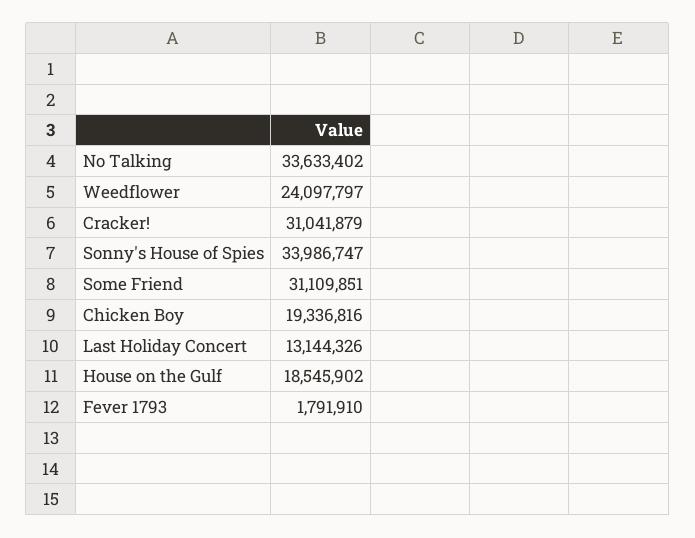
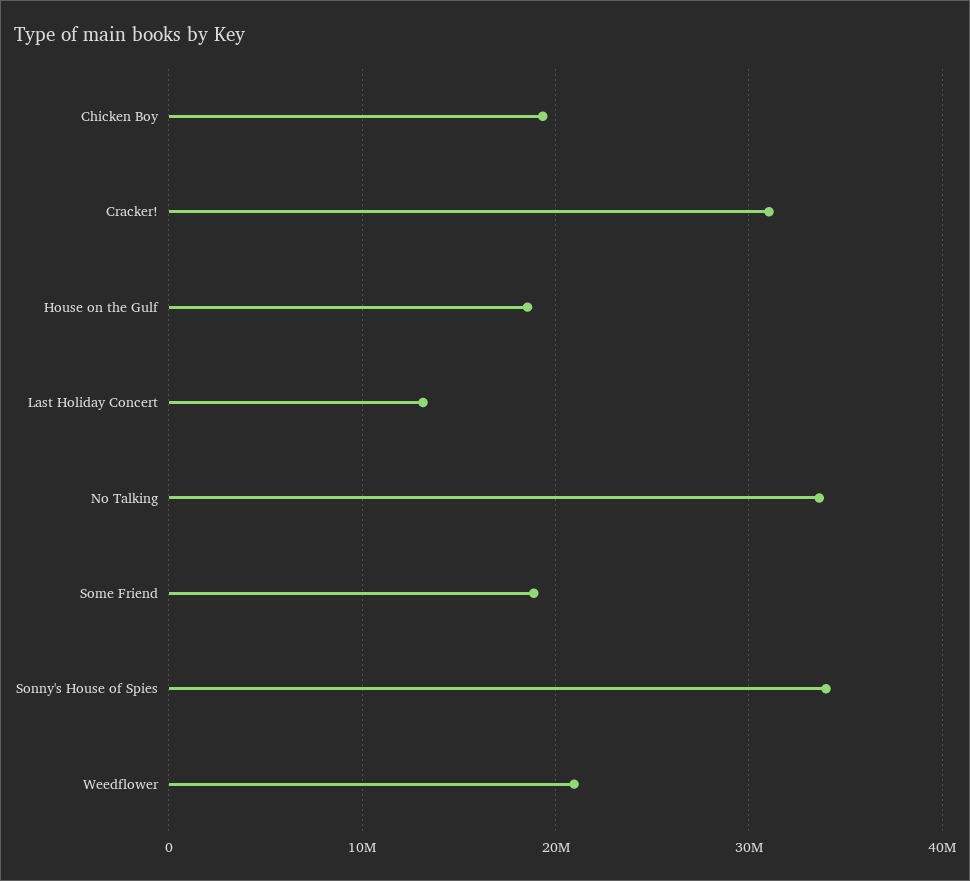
  {
    "No Talking": 33633402,
-   "Weedflower": 24097797,
+   "Weedflower": 21000000,
    "Cracker!": 31041879,
    "Sonny's House of Spies": 33986747,
-   "Some Friend": 31109851,
+   "Some Friend": 19000000,
    "Chicken Boy": 19336816,
    "Last Holiday Concert": 13144326,
-   "House on the Gulf": 18545902,
+   "House on the Gulf": 18545902
-   "Fever 1793": 1791910
  }

